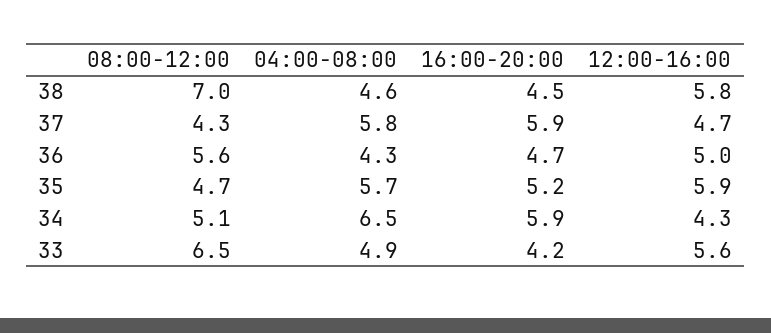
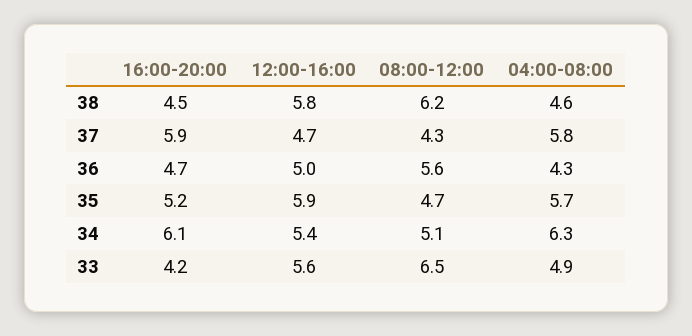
  {
    "08:00-12:00": {
-     "38": 7,
+     "38": 6.2,
      "37": 4.3,
      "36": 5.6,
      "35": 4.7,
      "34": 5.1,
      "33": 6.5
    },
    "04:00-08:00": {
      "38": 4.6,
      "37": 5.8,
      "36": 4.3,
      "35": 5.7,
-     "34": 6.5,
+     "34": 6.3,
      "33": 4.9
    },
    "16:00-20:00": {
      "38": 4.5,
      "37": 5.9,
      "36": 4.7,
      "35": 5.2,
-     "34": 5.9,
+     "34": 6.1,
      "33": 4.2
    },
    "12:00-16:00": {
      "38": 5.8,
      "37": 4.7,
      "36": 5,
      "35": 5.9,
-     "34": 4.3,
+     "34": 5.4,
      "33": 5.6
    }
  }

